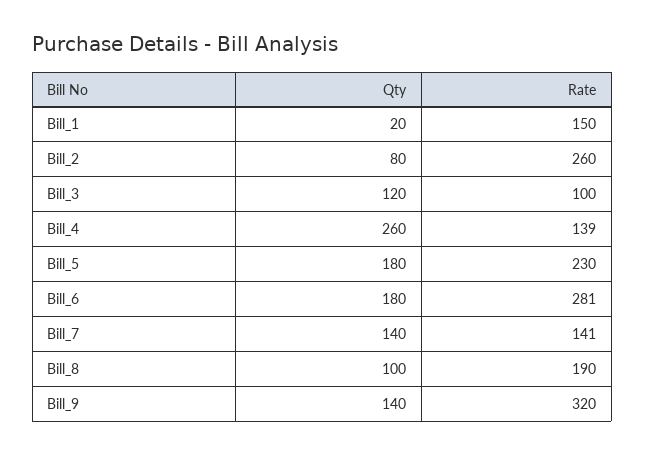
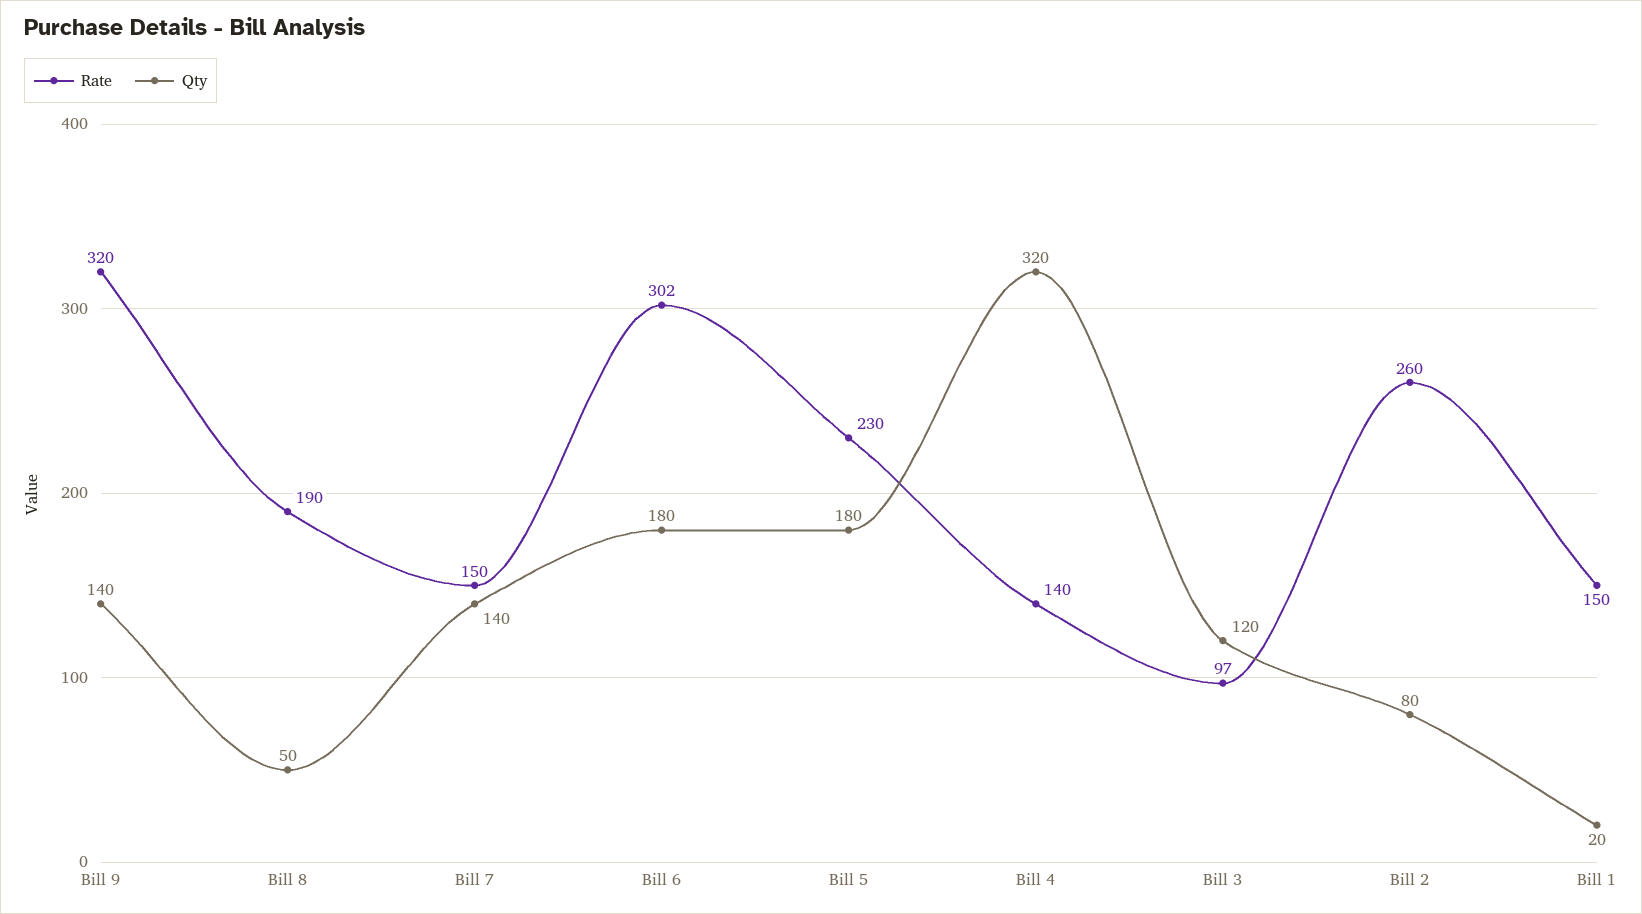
  {
    "Qty": {
      "Bill_1": 20,
      "Bill_2": 80,
      "Bill_3": 120,
-     "Bill_4": 260,
+     "Bill_4": 320,
      "Bill_5": 180,
      "Bill_6": 180,
      "Bill_7": 140,
-     "Bill_8": 100,
+     "Bill_8": 50,
      "Bill_9": 140
    },
    "Rate": {
      "Bill_1": 150,
      "Bill_2": 260,
-     "Bill_3": 100,
+     "Bill_3": 97,
-     "Bill_4": 139,
+     "Bill_4": 140,
      "Bill_5": 230,
-     "Bill_6": 281,
+     "Bill_6": 302,
-     "Bill_7": 141,
+     "Bill_7": 150,
      "Bill_8": 190,
      "Bill_9": 320
    }
  }

